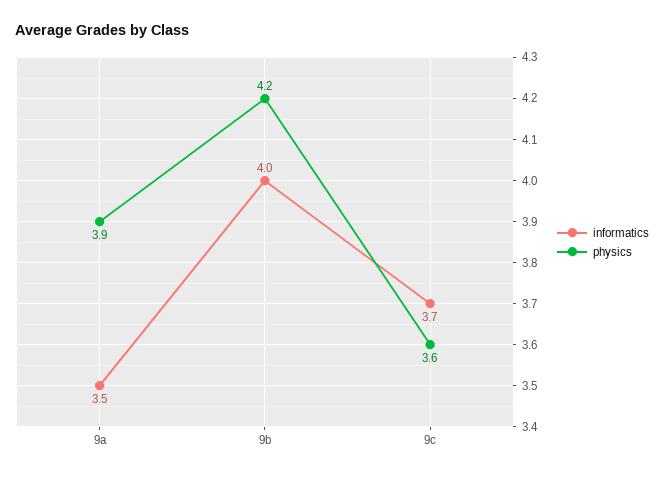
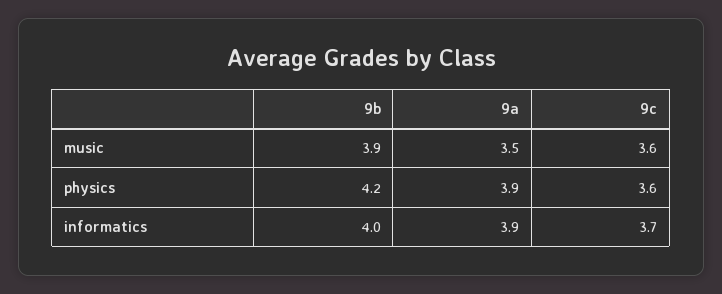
  {
    "informatics": {
-     "9a": 3.5,
+     "9a": 3.9,
      "9b": 4,
      "9c": 3.7
    },
    "physics": {
      "9a": 3.9,
      "9b": 4.2,
      "9c": 3.6
-   }
+   },
+   "music": {
+     "9b": 3.9,
+     "9a": 3.5,
+     "9c": 3.6
+   }
  }

